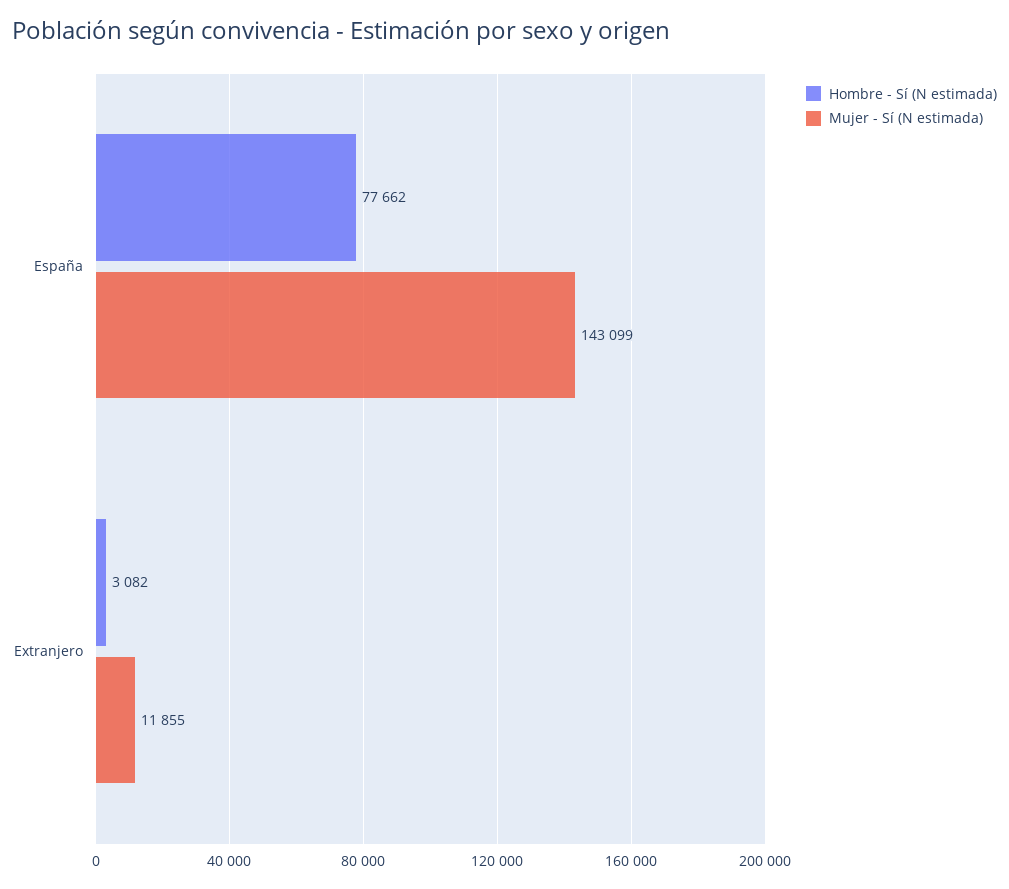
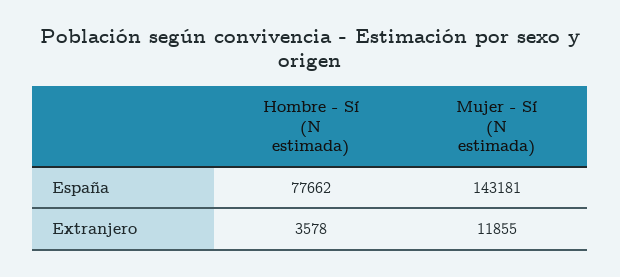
  {
    "Hombre - Sí (N estimada)": {
      "España": 77662,
-     "Extranjero": 3082
+     "Extranjero": 3578
    },
    "Mujer - Sí (N estimada)": {
-     "España": 143099,
+     "España": 143181,
      "Extranjero": 11855
    }
  }

